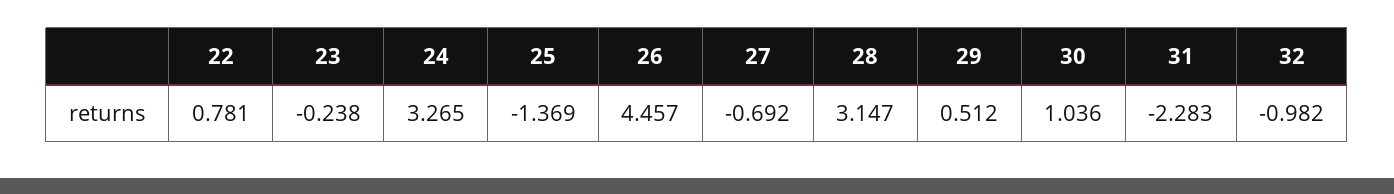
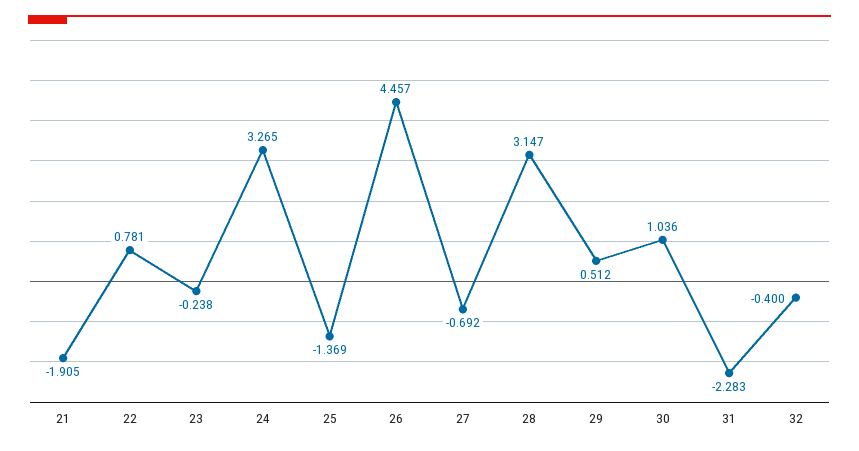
  {
    "22": 0.781,
    "23": -0.238,
    "24": 3.265,
    "25": -1.369,
    "26": 4.457,
    "27": -0.692,
    "28": 3.147,
    "29": 0.512,
    "30": 1.036,
    "31": -2.283,
-   "32": -0.982
+   "32": -0.4,
+   "21": -1.905
  }

